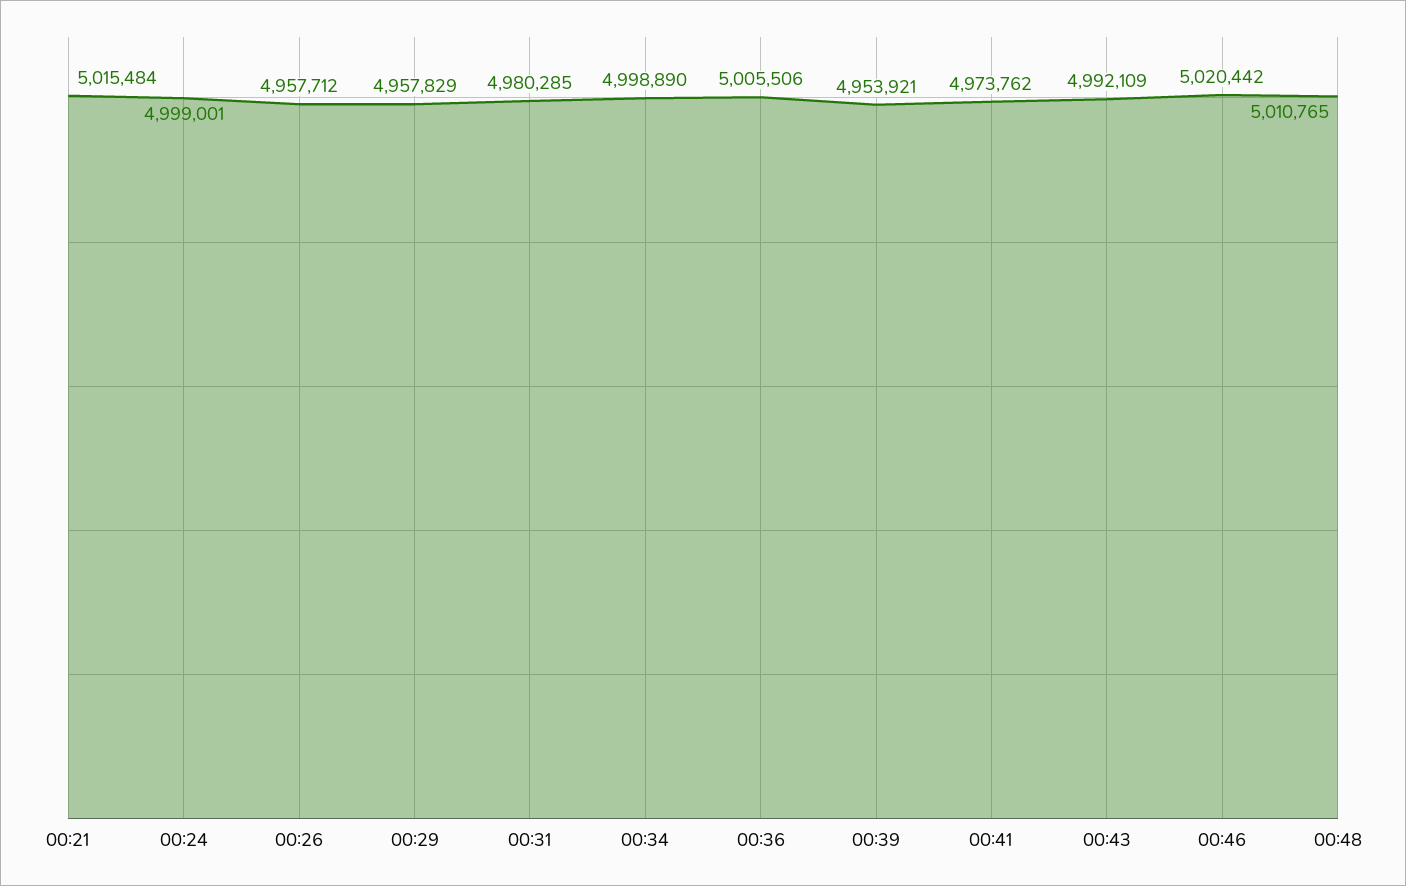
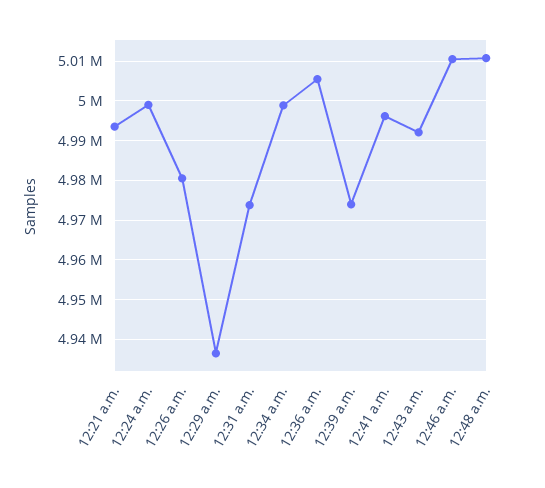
  {
-   "00:21": 5015484,
+   "00:21": 4994000,
    "00:24": 4999001,
-   "00:26": 4957712,
+   "00:26": 4980000,
-   "00:29": 4957829,
+   "00:29": 4936000,
-   "00:31": 4980285,
+   "00:31": 4974000,
    "00:34": 4998890,
    "00:36": 5005506,
-   "00:39": 4953921,
+   "00:39": 4974000,
-   "00:41": 4973762,
+   "00:41": 4996000,
    "00:43": 4992109,
-   "00:46": 5020442,
+   "00:46": 5010000,
    "00:48": 5010765
  }

